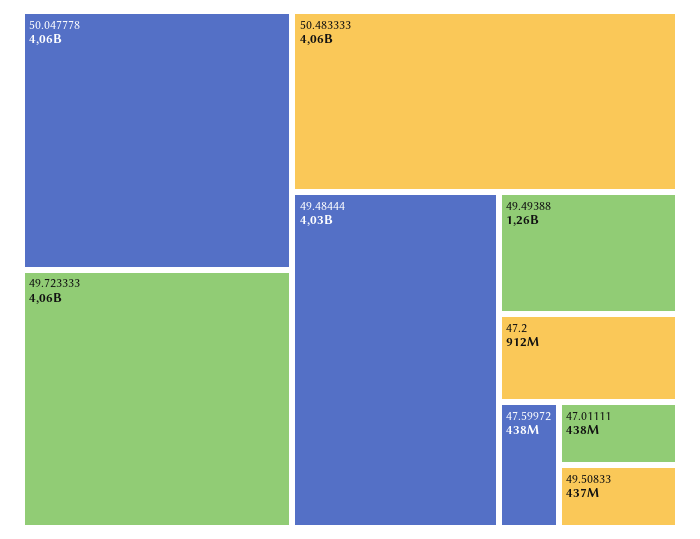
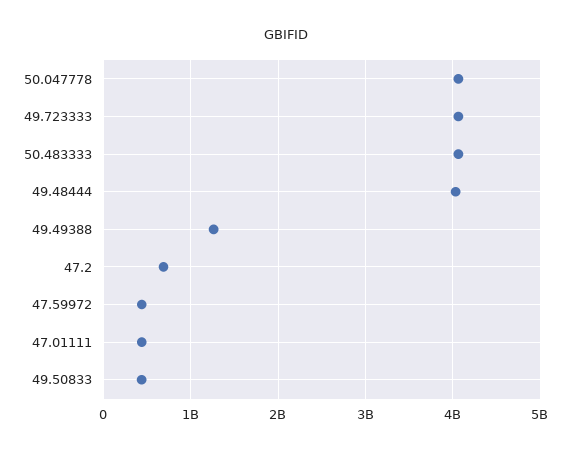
  {
    "50.047778": 4060000000,
    "49.723333": 4060000000,
    "50.483333": 4060000000,
    "49.48444": 4030000000,
    "49.49388": 1260000000,
-   "47.2": 912000000,
+   "47.2": 700000000,
    "47.59972": 438000000,
    "47.01111": 438000000,
    "49.50833": 437000000
  }

